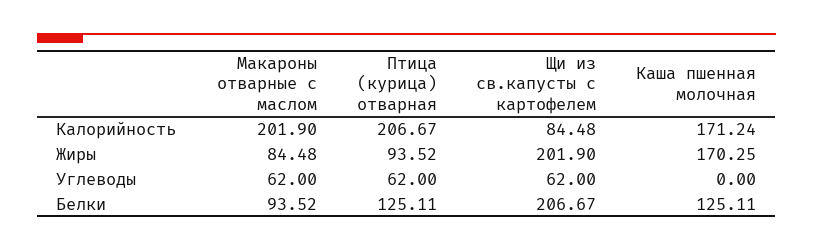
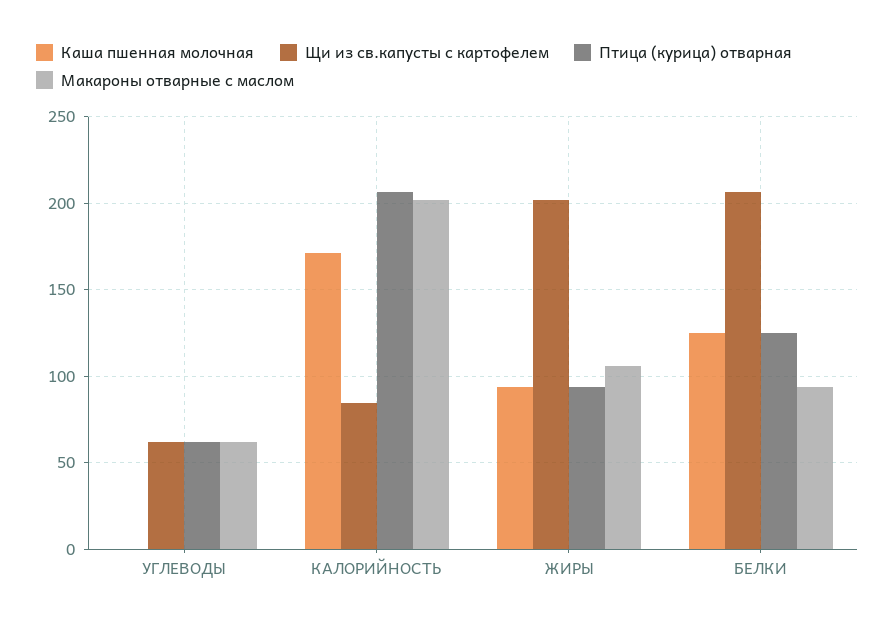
  {
    "Макароны отварные с маслом": {
      "Калорийность": 201.9,
-     "Жиры": 84.48,
+     "Жиры": 105,
      "Углеводы": 62,
      "Белки": 93.52
    },
    "Птица (курица) отварная": {
      "Калорийность": 206.67,
      "Жиры": 93.52,
      "Углеводы": 62,
      "Белки": 125.11
    },
    "Щи из св.капусты с картофелем": {
      "Калорийность": 84.48,
      "Жиры": 201.9,
      "Углеводы": 62,
      "Белки": 206.67
    },
    "Каша пшенная молочная": {
      "Калорийность": 171.24,
-     "Жиры": 170.25,
+     "Жиры": 95,
      "Углеводы": 0,
      "Белки": 125.11
    }
  }

